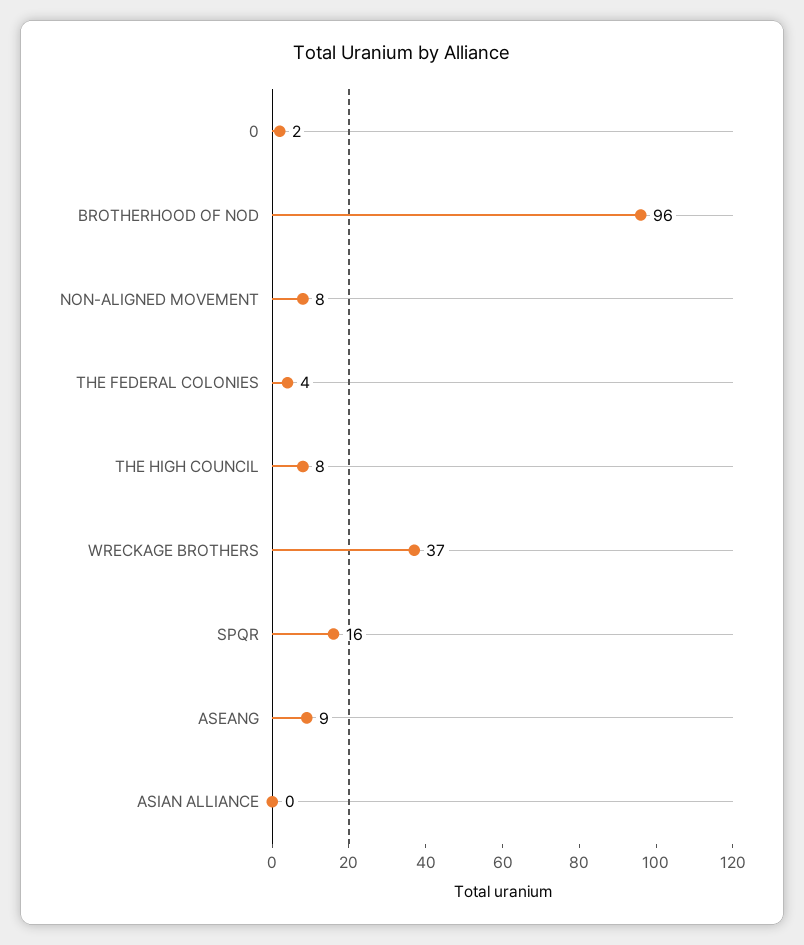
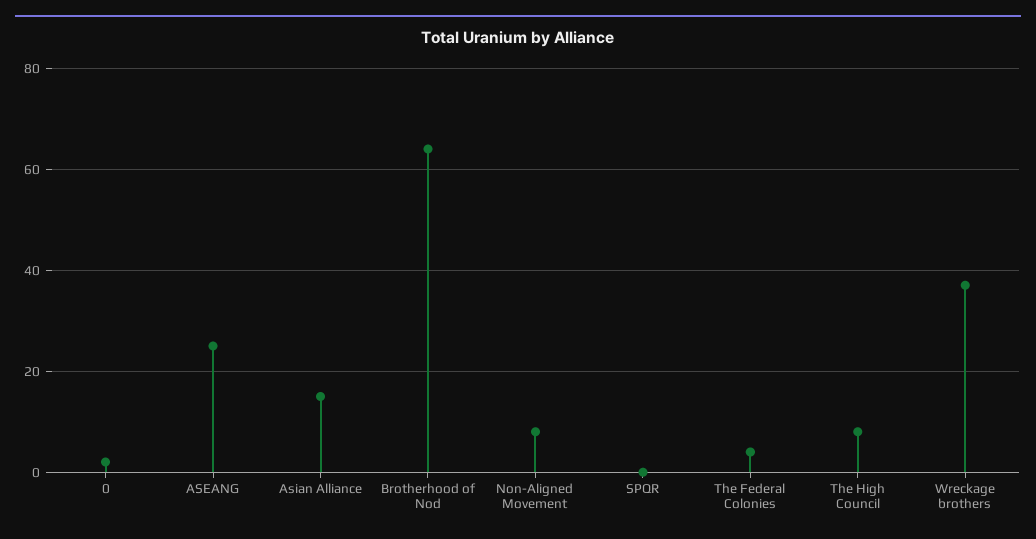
  {
    "0": 2,
-   "BROTHERHOOD OF NOD": 96,
+   "BROTHERHOOD OF NOD": 65,
    "NON-ALIGNED MOVEMENT": 8,
    "THE FEDERAL COLONIES": 4,
    "THE HIGH COUNCIL": 8,
    "WRECKAGE BROTHERS": 37,
-   "SPQR": 16,
+   "SPQR": 0,
-   "ASEANG": 9,
+   "ASEANG": 25,
-   "ASIAN ALLIANCE": 0
+   "ASIAN ALLIANCE": 15
  }

